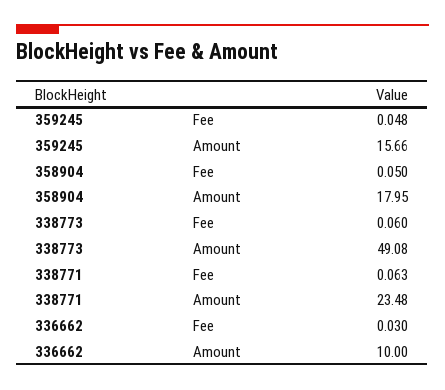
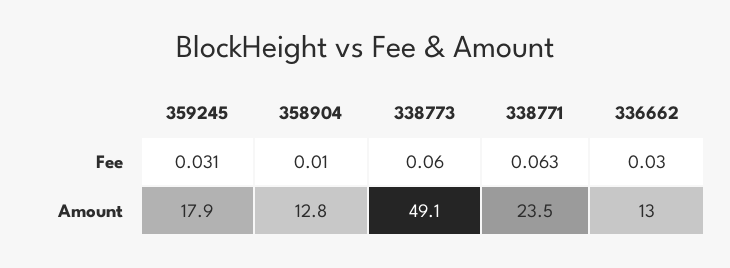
  {
    "359245": {
-     "Fee": 0.048,
+     "Fee": 0.031,
-     "Amount": 15.66
+     "Amount": 17.9
    },
    "358904": {
-     "Fee": 0.05,
+     "Fee": 0.01,
-     "Amount": 17.95
+     "Amount": 12.8
    },
    "338773": {
      "Fee": 0.06,
      "Amount": 49.08
    },
    "338771": {
      "Fee": 0.063,
      "Amount": 23.48
    },
    "336662": {
      "Fee": 0.03,
-     "Amount": 10
+     "Amount": 13
    }
  }

